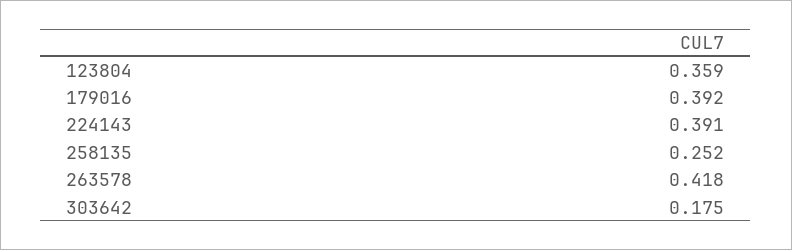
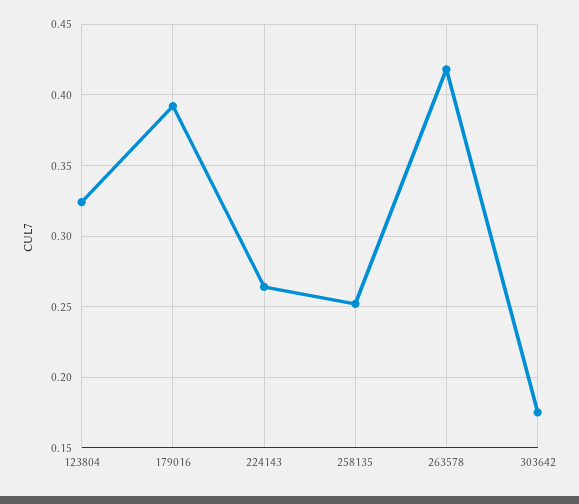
  {
-   "123804": 0.359,
+   "123804": 0.325,
    "179016": 0.392,
-   "224143": 0.391,
+   "224143": 0.265,
    "258135": 0.252,
    "263578": 0.418,
    "303642": 0.175
  }

